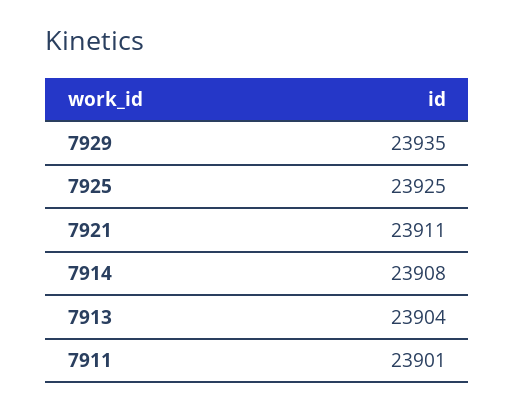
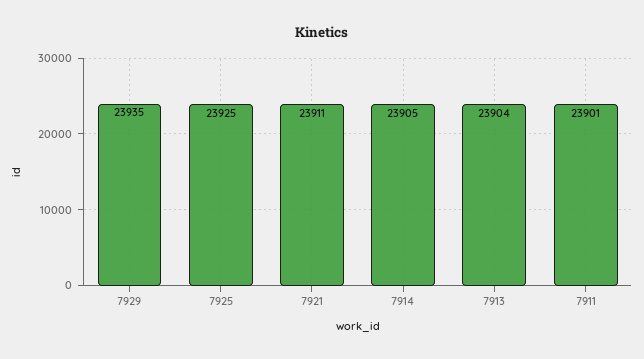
  {
    "7929": 23935,
    "7925": 23925,
    "7921": 23911,
-   "7914": 23908,
+   "7914": 23905,
    "7913": 23904,
    "7911": 23901
  }

